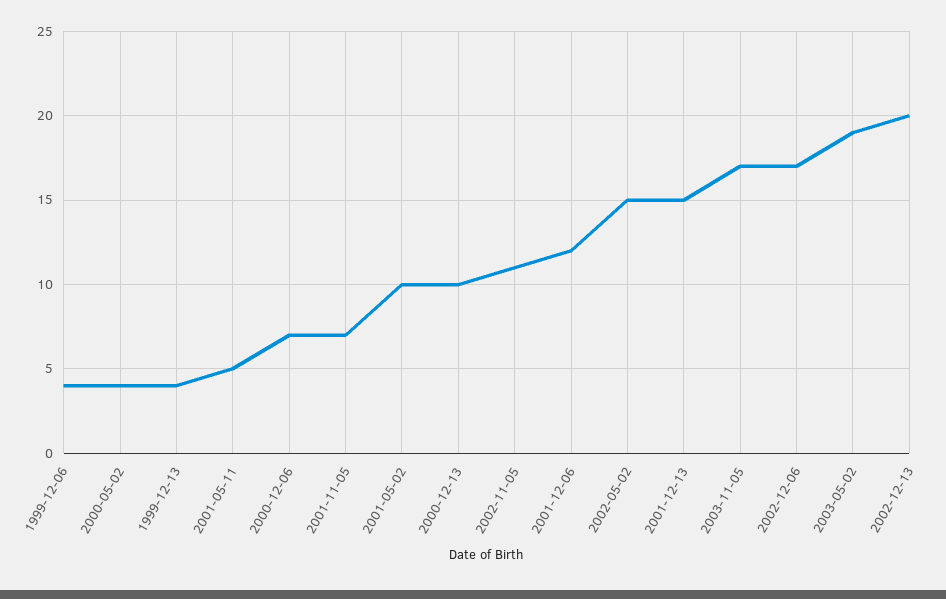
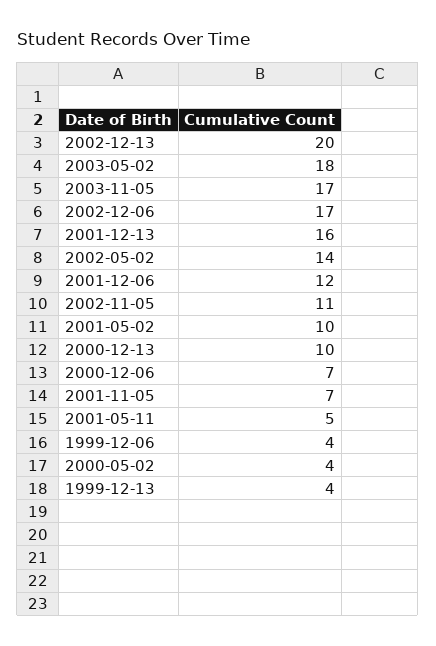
  {
    "1999-12-06": 4,
    "2000-05-02": 4,
    "1999-12-13": 4,
    "2001-05-11": 5,
    "2000-12-06": 7,
    "2001-11-05": 7,
    "2001-05-02": 10,
    "2000-12-13": 10,
    "2002-11-05": 11,
    "2001-12-06": 12,
-   "2002-05-02": 15,
+   "2002-05-02": 14,
-   "2001-12-13": 15,
+   "2001-12-13": 16,
    "2003-11-05": 17,
    "2002-12-06": 17,
-   "2003-05-02": 19,
+   "2003-05-02": 18,
    "2002-12-13": 20
  }

